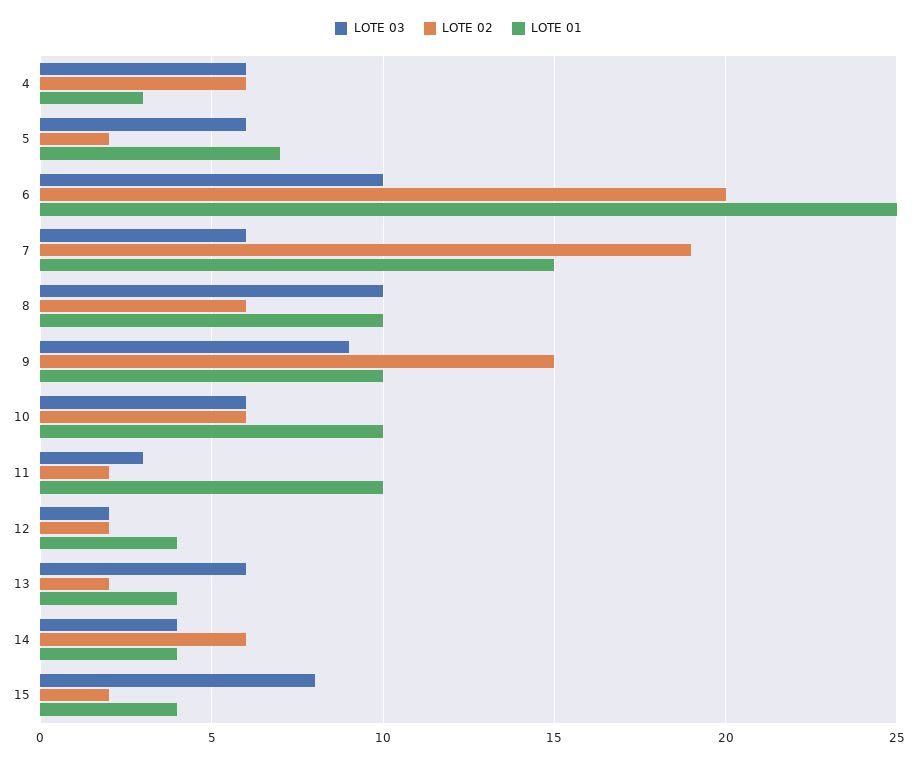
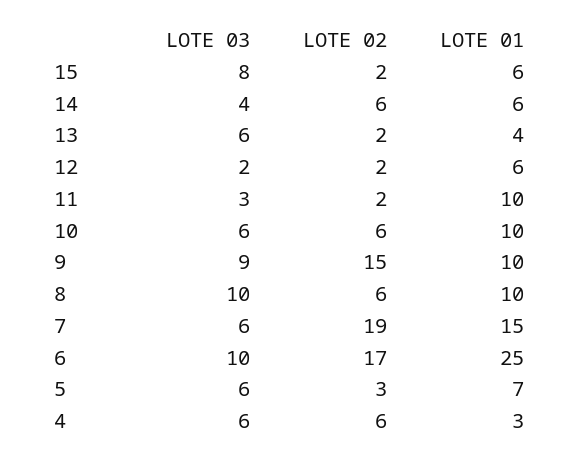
  {
    "LOTE 03": {
      "4": 6,
      "5": 6,
      "6": 10,
      "7": 6,
      "8": 10,
      "9": 9,
      "10": 6,
      "11": 3,
      "12": 2,
      "13": 6,
      "14": 4,
      "15": 8
    },
    "LOTE 02": {
      "4": 6,
-     "5": 2,
+     "5": 3,
-     "6": 20,
+     "6": 17,
      "7": 19,
      "8": 6,
      "9": 15,
      "10": 6,
      "11": 2,
      "12": 2,
      "13": 2,
      "14": 6,
      "15": 2
    },
    "LOTE 01": {
      "4": 3,
      "5": 7,
      "6": 25,
      "7": 15,
      "8": 10,
      "9": 10,
      "10": 10,
      "11": 10,
-     "12": 4,
+     "12": 6,
      "13": 4,
-     "14": 4,
+     "14": 6,
-     "15": 4
+     "15": 6
    }
  }

